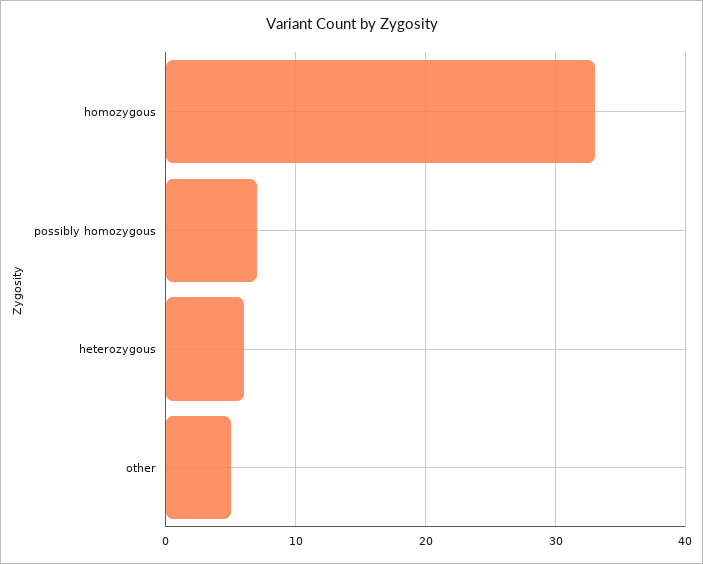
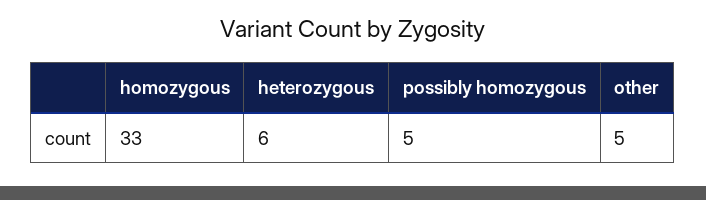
  {
    "homozygous": 33,
-   "possibly homozygous": 7,
+   "possibly homozygous": 5,
    "heterozygous": 6,
    "other": 5
  }

